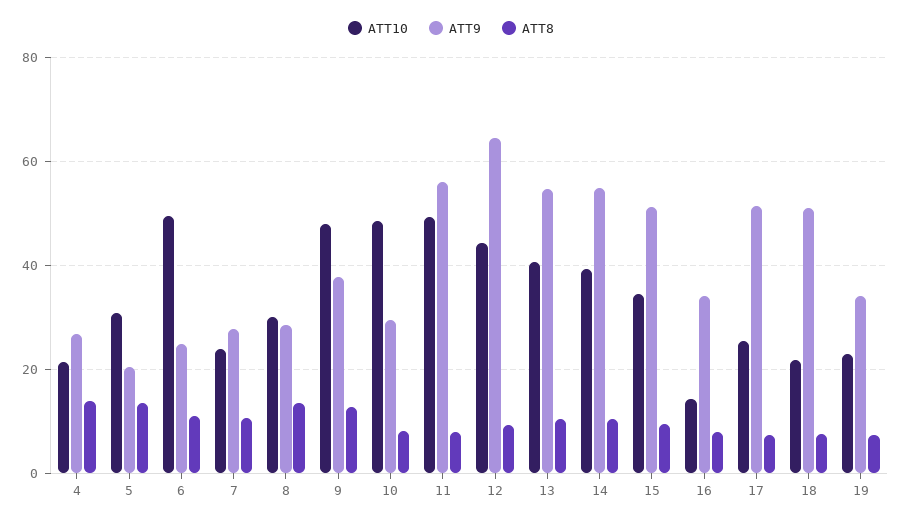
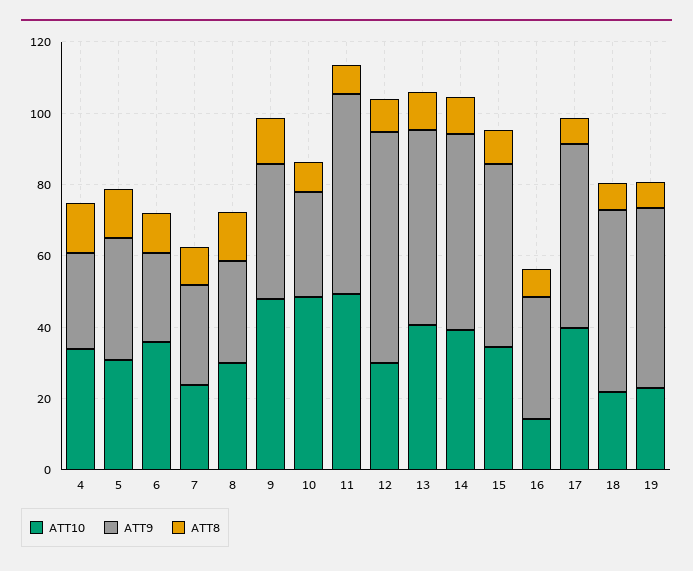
  {
    "ATT10": {
-     "4": 22,
+     "4": 35,
      "5": 30,
-     "6": 50,
+     "6": 35,
      "7": 24,
      "8": 30,
      "9": 48,
      "10": 48,
      "11": 50,
-     "12": 44,
+     "12": 30,
      "13": 40,
      "14": 40,
      "15": 34,
      "16": 14,
-     "17": 26,
+     "17": 40,
      "18": 22,
      "19": 22
    },
    "ATT9": {
      "4": 26,
-     "5": 20,
+     "5": 35,
      "6": 24,
      "7": 28,
      "8": 28,
      "9": 38,
      "10": 30,
      "11": 56,
      "12": 64,
      "13": 54,
      "14": 54,
      "15": 52,
      "16": 34,
      "17": 52,
      "18": 52,
-     "19": 34
+     "19": 50
    },
    "ATT8": {
      "4": 14,
      "5": 14,
      "6": 12,
      "7": 10,
      "8": 14,
      "9": 12,
      "10": 8,
      "11": 8,
      "12": 10,
      "13": 10,
      "14": 10,
      "15": 10,
      "16": 8,
      "17": 8,
      "18": 8,
      "19": 8
    }
  }

